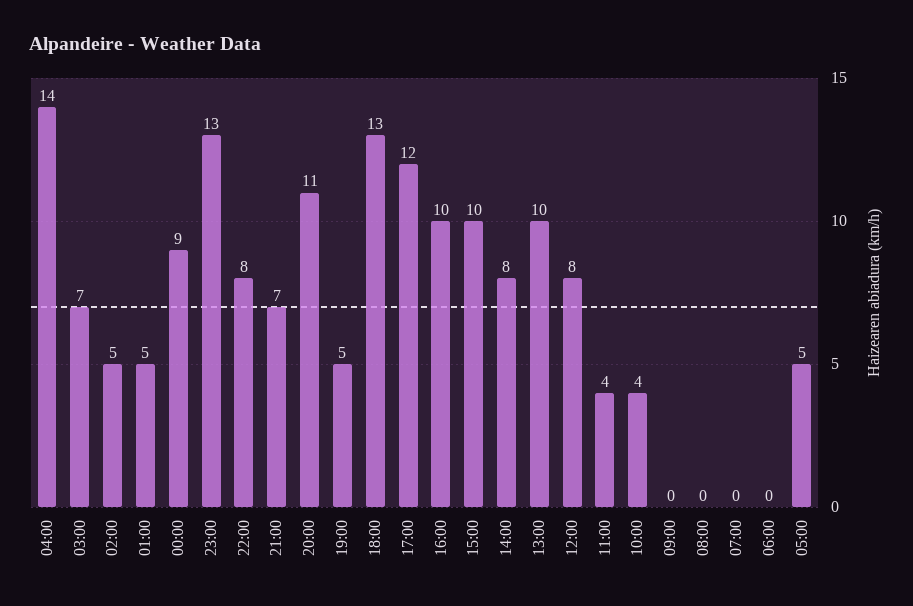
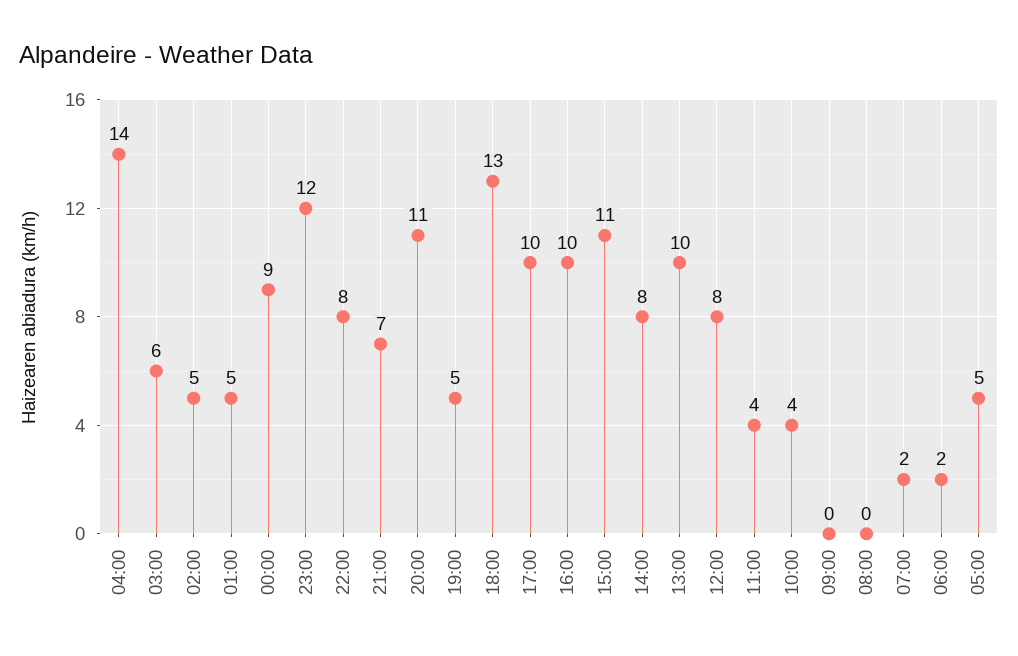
  {
    "04:00": 14,
-   "03:00": 7,
+   "03:00": 6,
    "02:00": 5,
    "01:00": 5,
    "00:00": 9,
-   "23:00": 13,
+   "23:00": 12,
    "22:00": 8,
    "21:00": 7,
    "20:00": 11,
    "19:00": 5,
    "18:00": 13,
-   "17:00": 12,
+   "17:00": 10,
    "16:00": 10,
-   "15:00": 10,
+   "15:00": 11,
    "14:00": 8,
    "13:00": 10,
    "12:00": 8,
    "11:00": 4,
    "10:00": 4,
    "09:00": 0,
    "08:00": 0,
-   "07:00": 0,
+   "07:00": 2,
-   "06:00": 0,
+   "06:00": 2,
    "05:00": 5
  }

